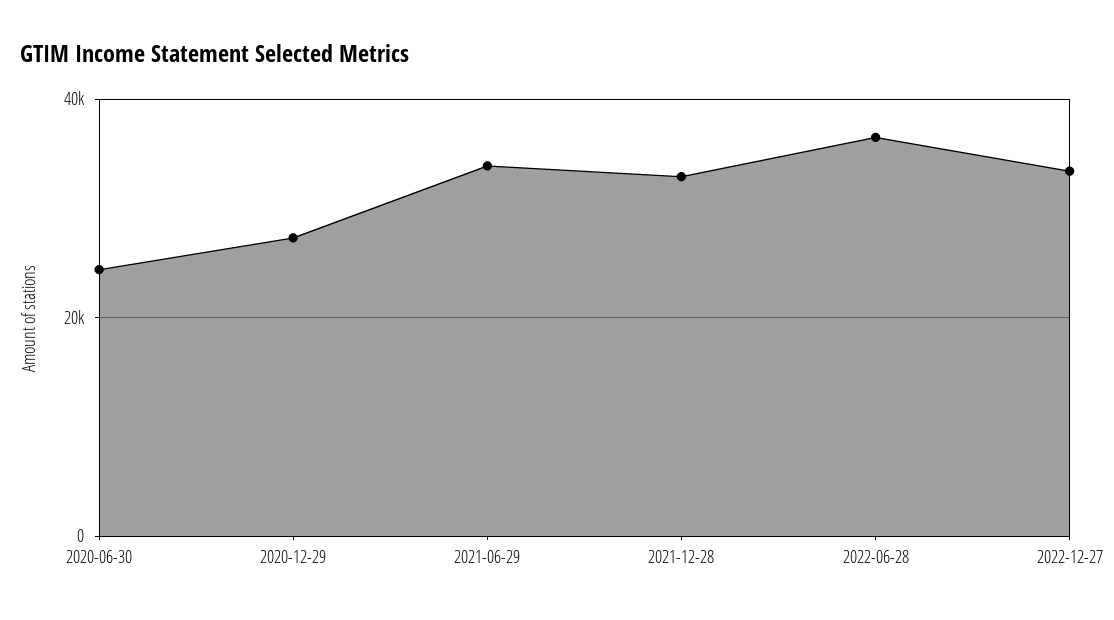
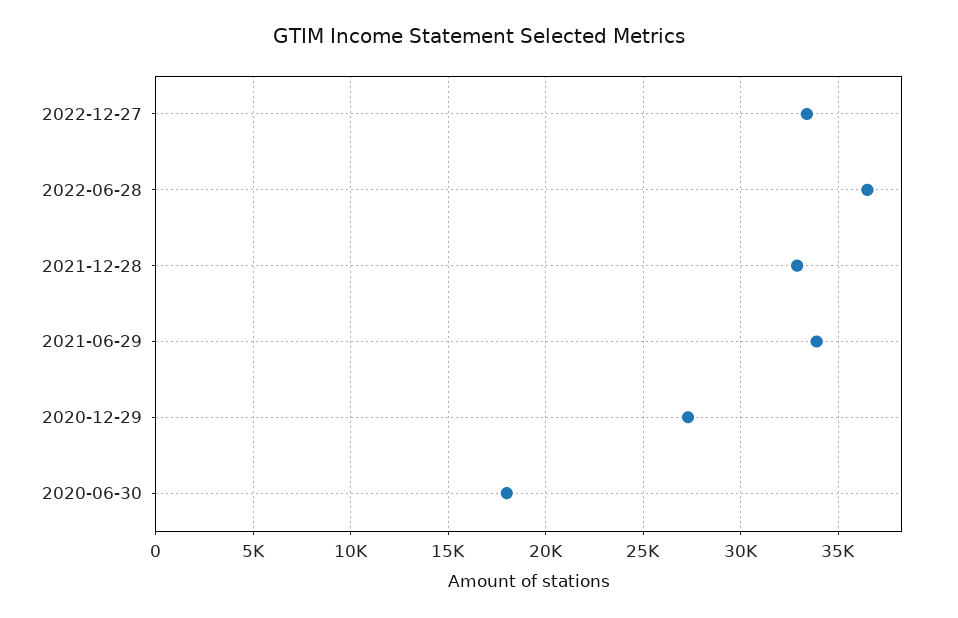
  {
-   "2020-06-30": 24000,
+   "2020-06-30": 18000,
    "2020-12-29": 27500,
    "2021-06-29": 34000,
    "2021-12-28": 33000,
    "2022-06-28": 36500,
    "2022-12-27": 33500
  }

